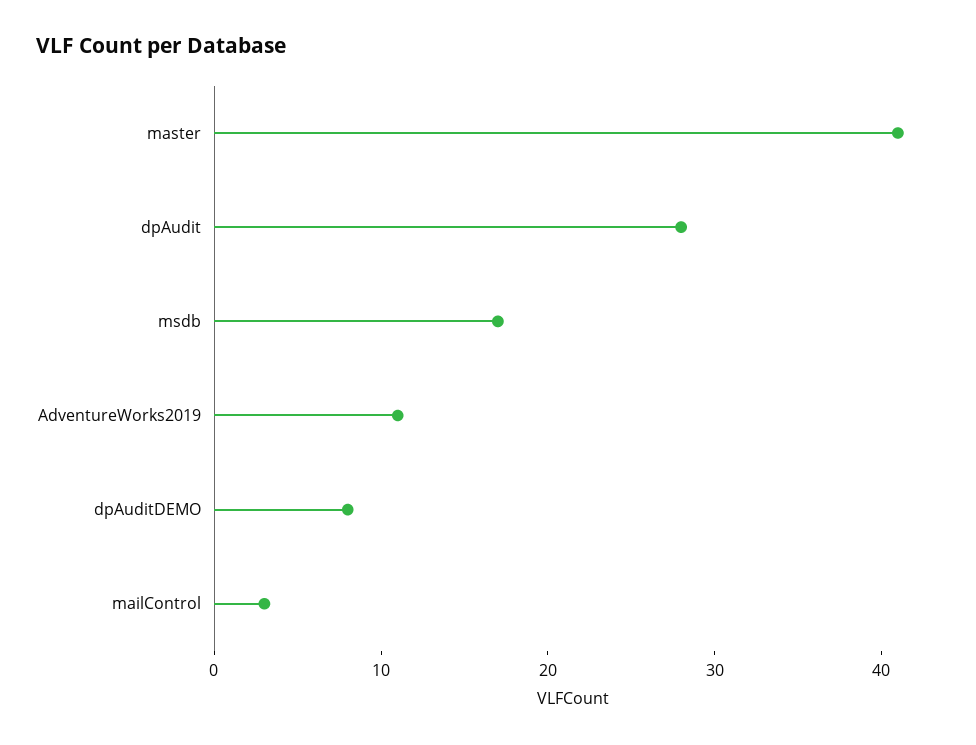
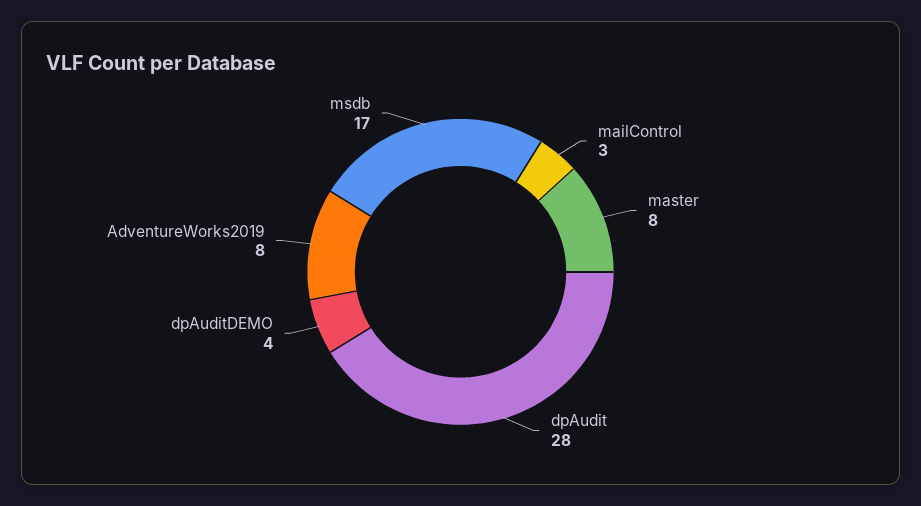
  {
-   "master": 41,
+   "master": 8,
    "dpAudit": 28,
    "msdb": 17,
-   "AdventureWorks2019": 11,
+   "AdventureWorks2019": 8,
-   "dpAuditDEMO": 8,
+   "dpAuditDEMO": 4,
    "mailControl": 3
  }

